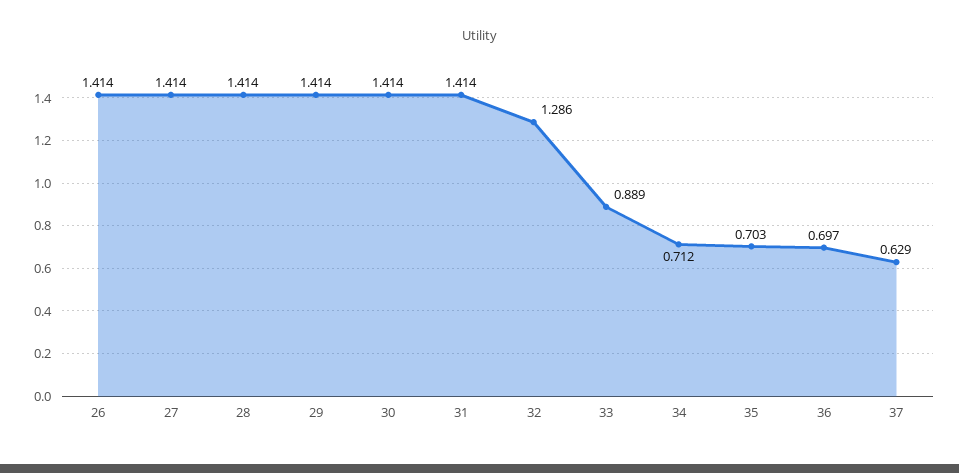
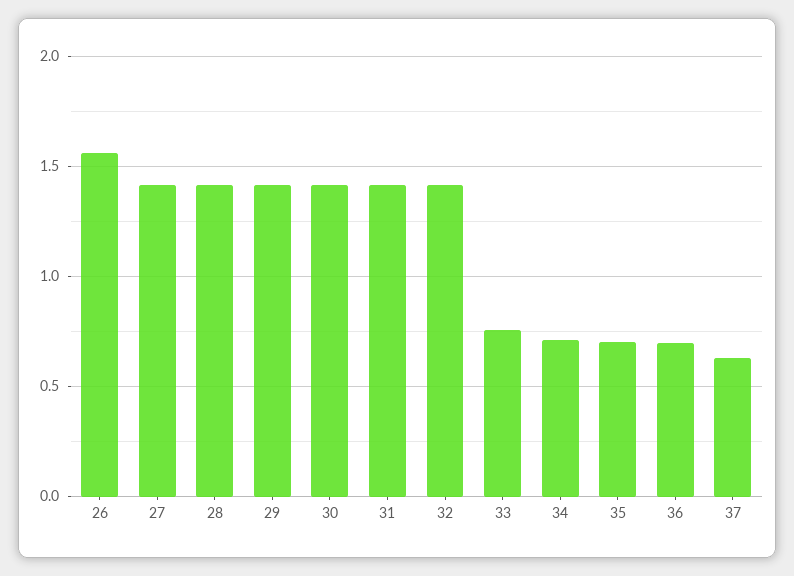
  {
-   "26": 1.414,
+   "26": 1.55,
    "27": 1.414,
    "28": 1.414,
    "29": 1.414,
    "30": 1.414,
    "31": 1.414,
-   "32": 1.286,
+   "32": 1.4,
-   "33": 0.889,
+   "33": 0.75,
    "34": 0.712,
    "35": 0.703,
    "36": 0.697,
    "37": 0.629
  }

